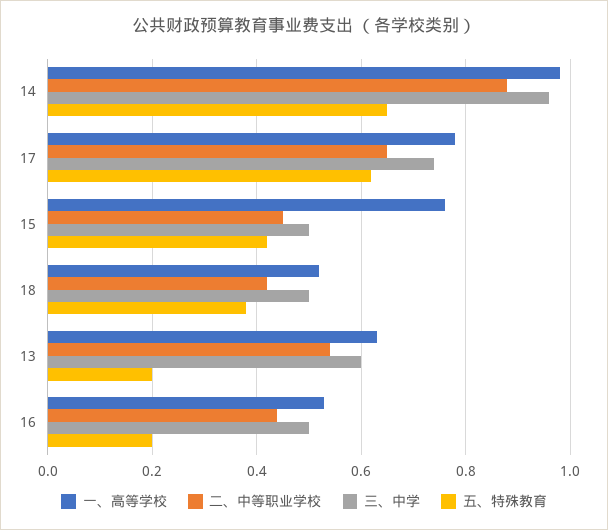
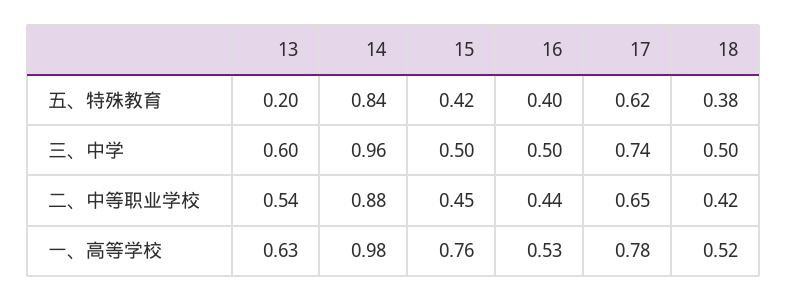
  {
    "一、高等学校": {
      "14": 0.98,
      "17": 0.78,
      "15": 0.76,
      "18": 0.52,
      "13": 0.63,
      "16": 0.53
    },
    "二、中等职业学校": {
      "14": 0.88,
      "17": 0.65,
      "15": 0.45,
      "18": 0.42,
      "13": 0.54,
      "16": 0.44
    },
    "三、中学": {
      "14": 0.96,
      "17": 0.74,
      "15": 0.5,
      "18": 0.5,
      "13": 0.6,
      "16": 0.5
    },
    "五、特殊教育": {
-     "14": 0.65,
+     "14": 0.84,
      "17": 0.62,
      "15": 0.42,
      "18": 0.38,
      "13": 0.2,
-     "16": 0.2
+     "16": 0.4
    }
  }

